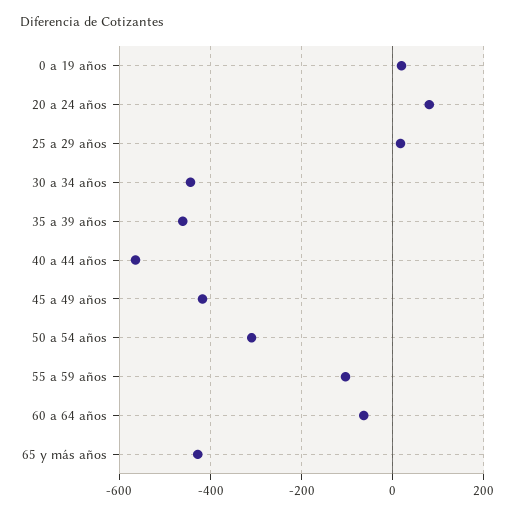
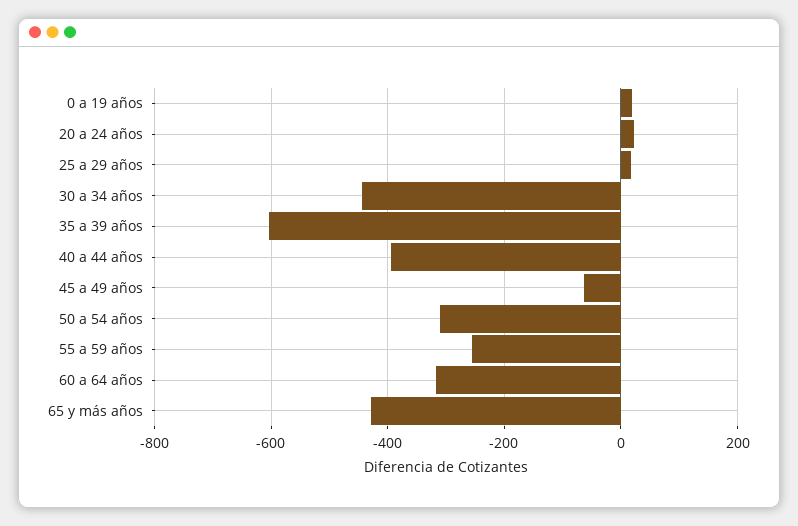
  {
    "0 a 19 años": 20,
-   "20 a 24 años": 80,
+   "20 a 24 años": 20,
    "25 a 29 años": 20,
    "30 a 34 años": -440,
-   "35 a 39 años": -460,
+   "35 a 39 años": -600,
-   "40 a 44 años": -560,
+   "40 a 44 años": -400,
-   "45 a 49 años": -420,
+   "45 a 49 años": -60,
    "50 a 54 años": -320,
-   "55 a 59 años": -100,
+   "55 a 59 años": -260,
-   "60 a 64 años": -60,
+   "60 a 64 años": -320,
    "65 y más años": -420
  }

